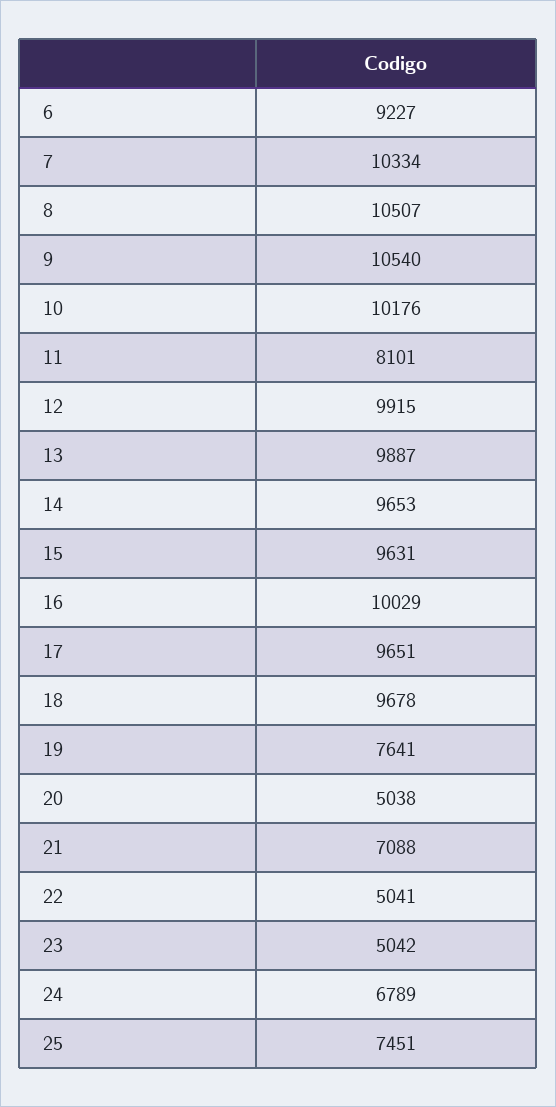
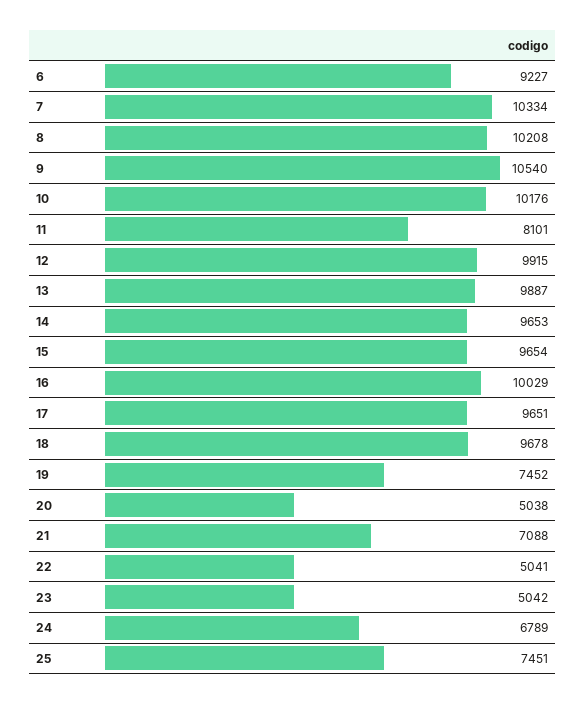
  {
    "6": 9227,
    "7": 10334,
-   "8": 10507,
+   "8": 10208,
    "9": 10540,
    "10": 10176,
    "11": 8101,
    "12": 9915,
    "13": 9887,
    "14": 9653,
-   "15": 9631,
+   "15": 9654,
    "16": 10029,
    "17": 9651,
    "18": 9678,
-   "19": 7641,
+   "19": 7452,
    "20": 5038,
    "21": 7088,
    "22": 5041,
    "23": 5042,
    "24": 6789,
    "25": 7451
  }

